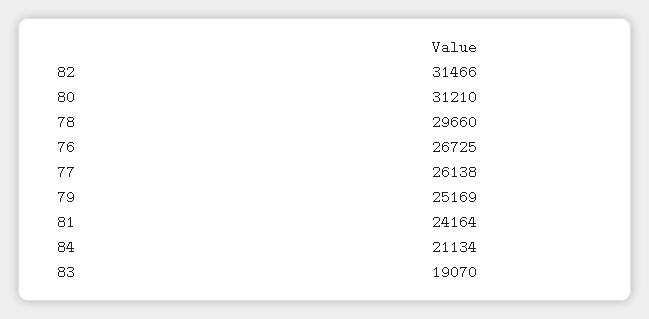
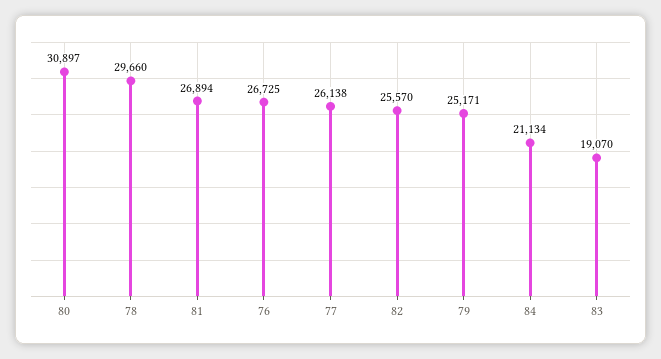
  {
-   "82": 31466,
+   "82": 25570,
-   "80": 31210,
+   "80": 30897,
    "78": 29660,
    "76": 26725,
    "77": 26138,
-   "79": 25169,
+   "79": 25171,
-   "81": 24164,
+   "81": 26894,
    "84": 21134,
    "83": 19070
  }

